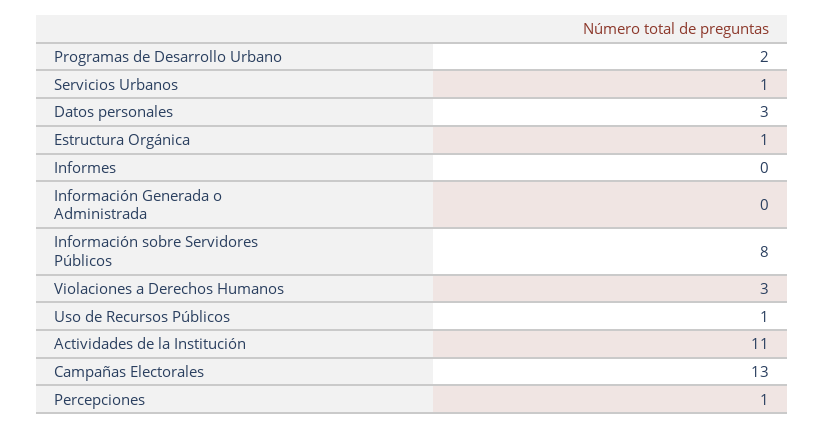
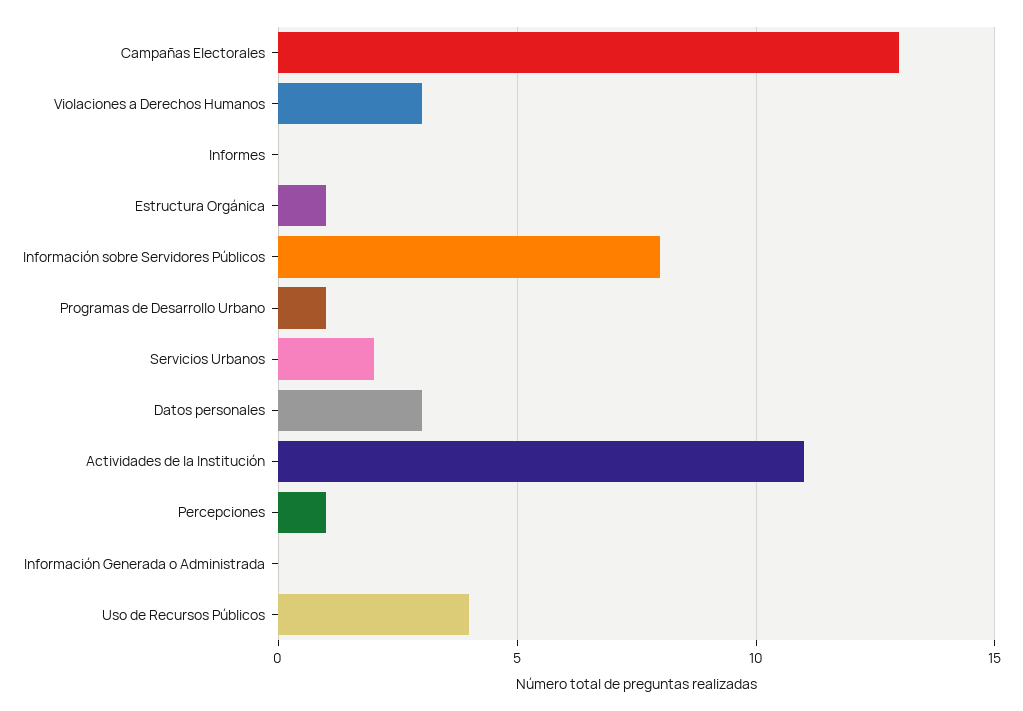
  {
-   "Programas de Desarrollo Urbano": 2,
+   "Programas de Desarrollo Urbano": 1,
-   "Servicios Urbanos": 1,
+   "Servicios Urbanos": 2,
    "Datos personales": 3,
    "Estructura Orgánica": 1,
    "Informes": 0,
    "Información Generada o Administrada": 0,
    "Información sobre Servidores Públicos": 8,
    "Violaciones a Derechos Humanos": 3,
-   "Uso de Recursos Públicos": 1,
+   "Uso de Recursos Públicos": 4,
    "Actividades de la Institución": 11,
    "Campañas Electorales": 13,
    "Percepciones": 1
  }

